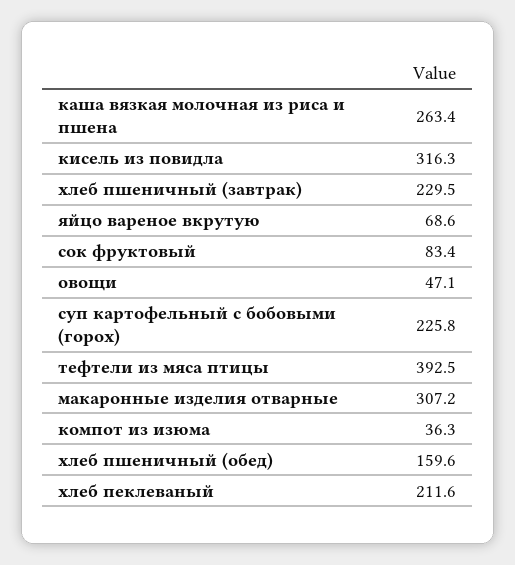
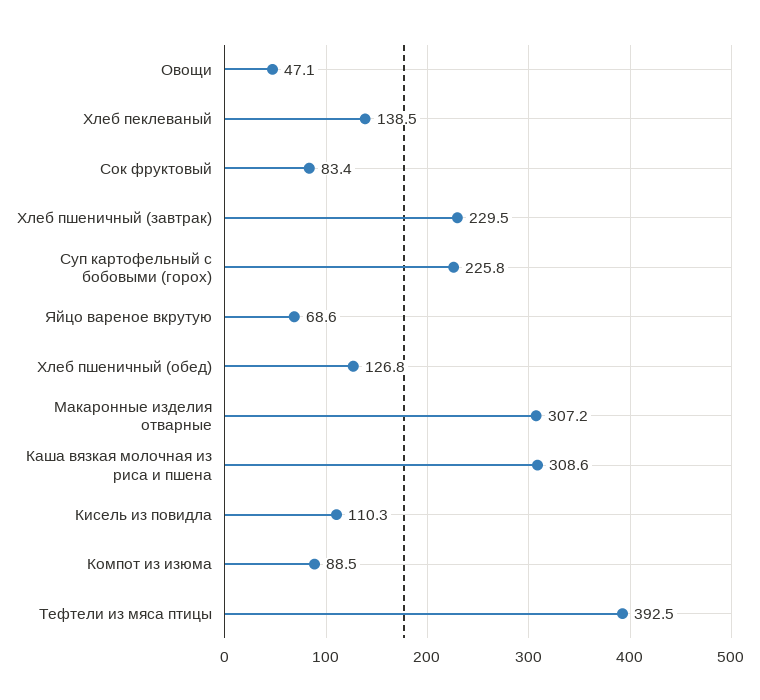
  {
-   "каша вязкая молочная из риса и пшена": 263.4,
+   "каша вязкая молочная из риса и пшена": 308.6,
-   "кисель из повидла": 316.3,
+   "кисель из повидла": 110.3,
    "хлеб пшеничный (завтрак)": 229.5,
    "яйцо вареное вкрутую": 68.6,
    "сок фруктовый": 83.4,
    "овощи": 47.1,
    "суп картофельный с бобовыми (горох)": 225.8,
    "тефтели из мяса птицы": 392.5,
    "макаронные изделия отварные": 307.2,
-   "компот из изюма": 36.3,
+   "компот из изюма": 88.5,
-   "хлеб пшеничный (обед)": 159.6,
+   "хлеб пшеничный (обед)": 126.8,
-   "хлеб пеклеваный": 211.6
+   "хлеб пеклеваный": 138.5
  }

